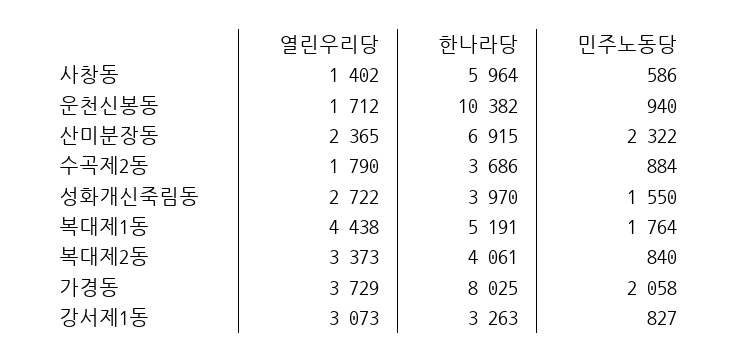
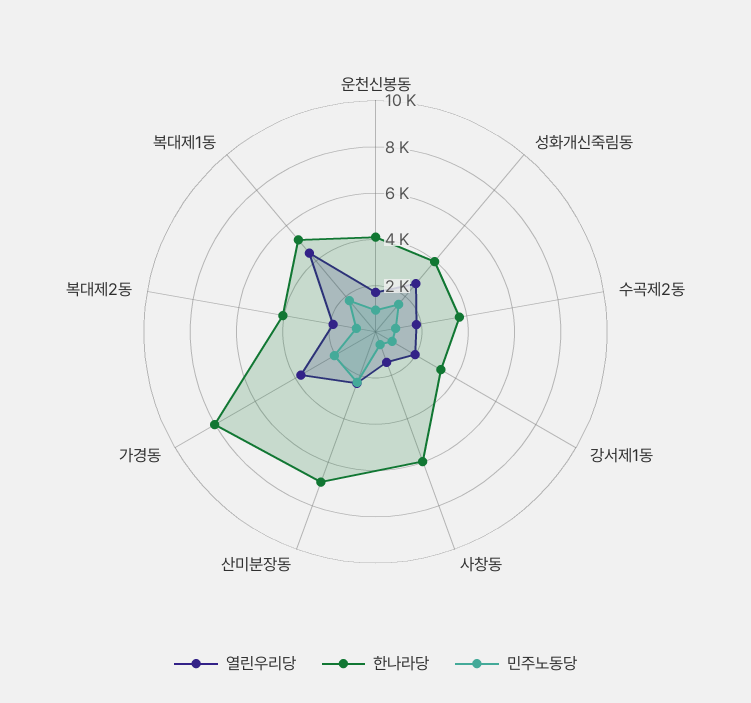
  {
    "열린우리당": {
      "사창동": 1402,
      "운천신봉동": 1712,
      "산미분장동": 2365,
      "수곡제2동": 1790,
      "성화개신죽림동": 2722,
      "복대제1동": 4438,
-     "복대제2동": 3373,
+     "복대제2동": 2000,
      "가경동": 3729,
-     "강서제1동": 3073
+     "강서제1동": 2000
    },
    "한나라당": {
      "사창동": 5964,
-     "운천신봉동": 10382,
+     "운천신봉동": 4000,
      "산미분장동": 6915,
      "수곡제2동": 3686,
      "성화개신죽림동": 3970,
      "복대제1동": 5191,
      "복대제2동": 4061,
      "가경동": 8025,
      "강서제1동": 3263
    },
    "민주노동당": {
      "사창동": 586,
      "운천신봉동": 940,
      "산미분장동": 2322,
      "수곡제2동": 884,
      "성화개신죽림동": 1550,
      "복대제1동": 1764,
      "복대제2동": 840,
      "가경동": 2058,
      "강서제1동": 827
    }
  }

